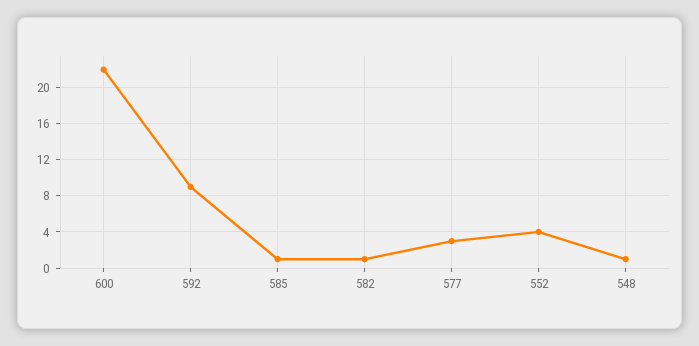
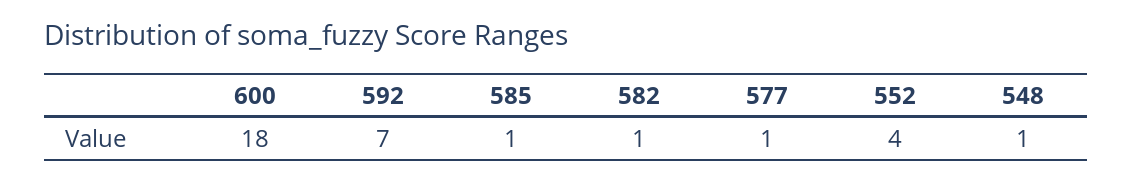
  {
-   "600": 22,
+   "600": 18,
-   "592": 9,
+   "592": 7,
    "585": 1,
    "582": 1,
-   "577": 3,
+   "577": 1,
    "552": 4,
    "548": 1
  }

